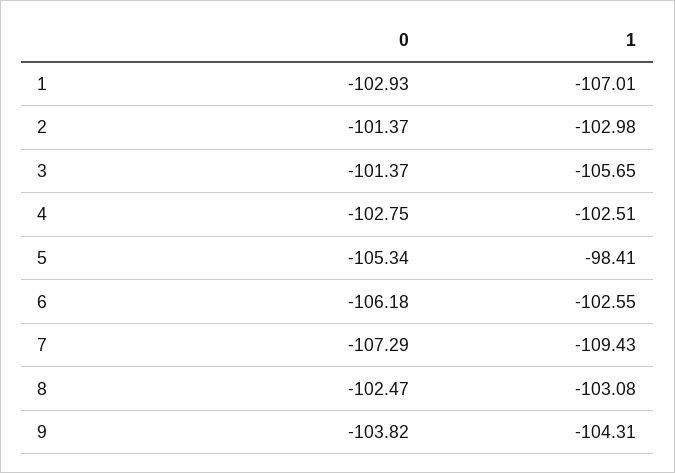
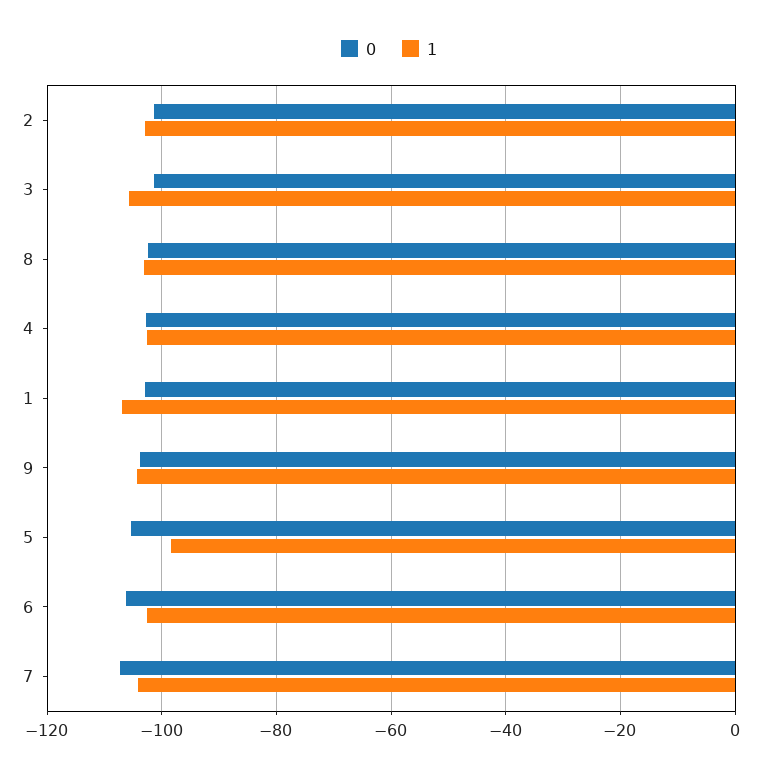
  {
    "0": {
      "1": -102.93,
      "2": -101.37,
      "3": -101.37,
      "4": -102.75,
      "5": -105.34,
      "6": -106.18,
      "7": -107.29,
      "8": -102.47,
      "9": -103.82
    },
    "1": {
      "1": -107.01,
      "2": -102.98,
      "3": -105.65,
      "4": -102.51,
      "5": -98.41,
      "6": -102.55,
-     "7": -109.43,
+     "7": -104,
      "8": -103.08,
      "9": -104.31
    }
  }

